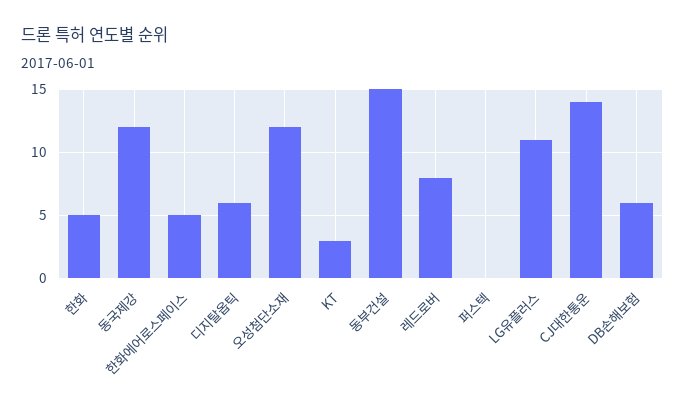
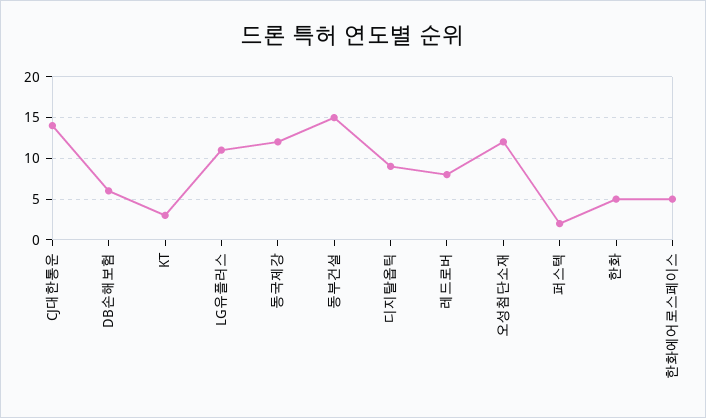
  {
    "한화": 5,
    "동국제강": 12,
    "한화에어로스페이스": 5,
-   "디지탈옵틱": 6,
+   "디지탈옵틱": 9,
    "오성첨단소재": 12,
    "KT": 3,
    "동부건설": 15,
    "레드로버": 8,
-   "퍼스텍": 0,
+   "퍼스텍": 2,
    "LG유플러스": 11,
    "CJ대한통운": 14,
    "DB손해보험": 6
  }

